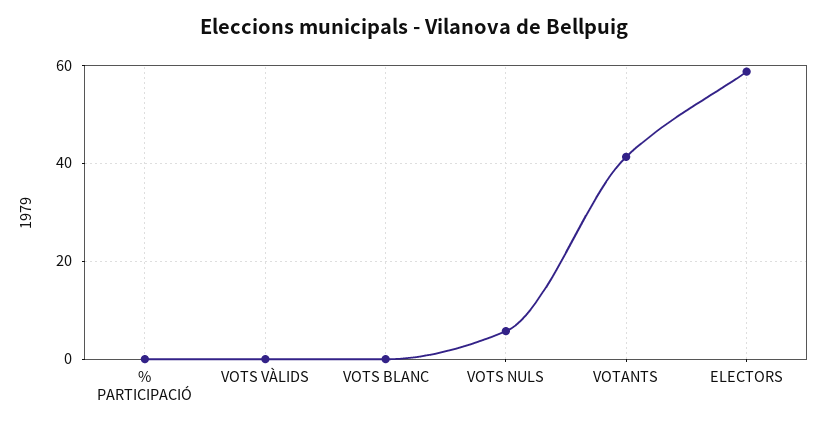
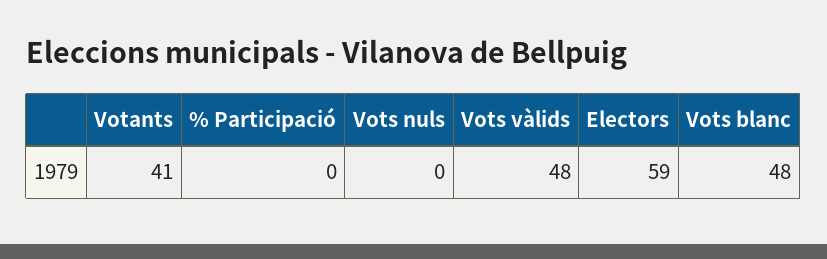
  {
    "% PARTICIPACIÓ": 0,
-   "VOTS VÀLIDS": 0,
+   "VOTS VÀLIDS": 48,
-   "VOTS BLANC": 0,
+   "VOTS BLANC": 48,
-   "VOTS NULS": 6,
+   "VOTS NULS": 0,
    "VOTANTS": 41,
    "ELECTORS": 59
  }

